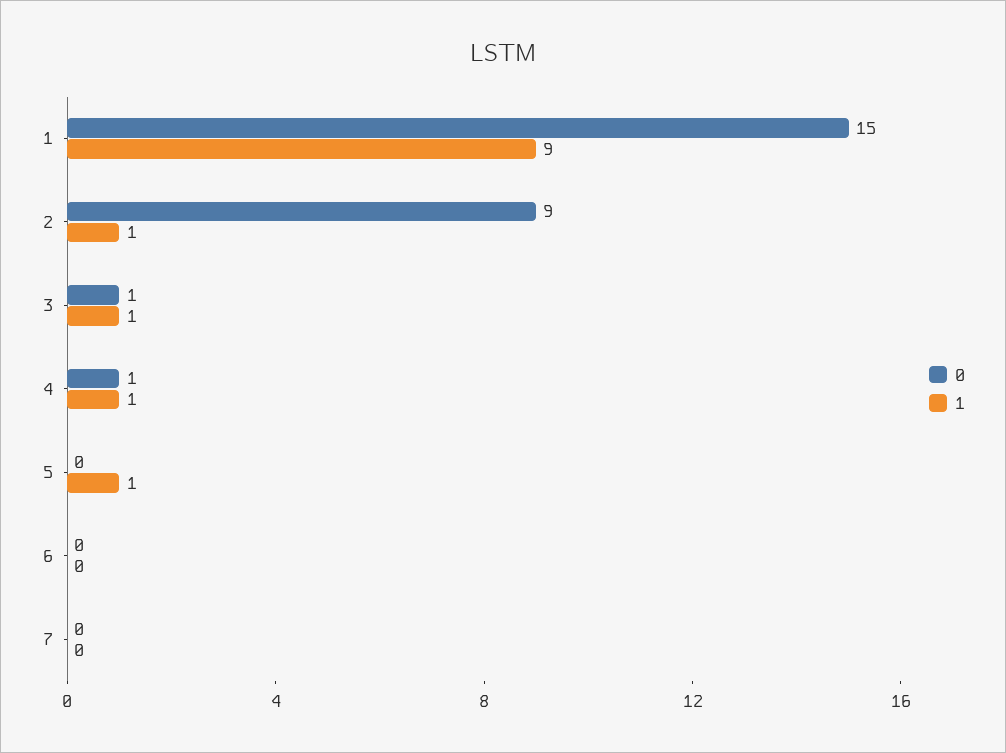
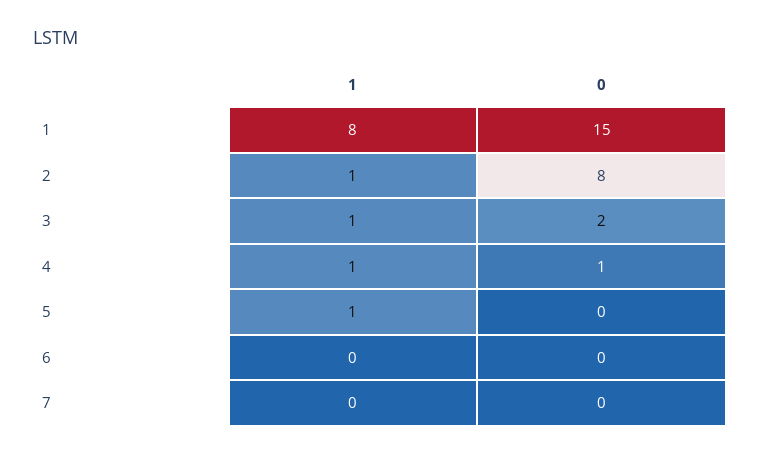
  {
    "0": {
      "1": 15,
-     "2": 9,
+     "2": 8,
-     "3": 1,
+     "3": 2,
      "4": 1,
      "5": 0,
      "6": 0,
      "7": 0
    },
    "1": {
-     "1": 9,
+     "1": 8,
      "2": 1,
      "3": 1,
      "4": 1,
      "5": 1,
      "6": 0,
      "7": 0
    }
  }

